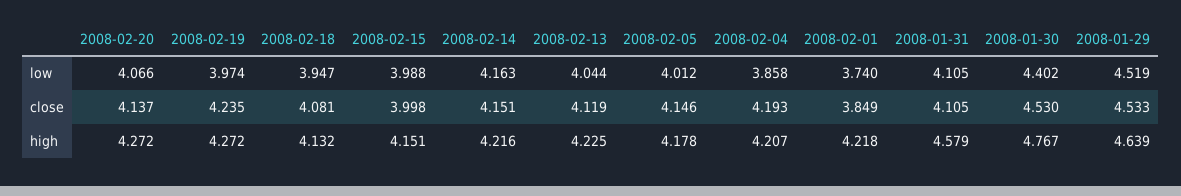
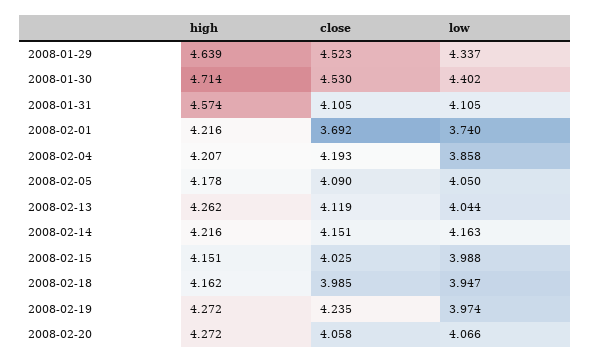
  {
    "2008-02-20": {
      "low": 4.066,
-     "close": 4.137,
+     "close": 4.058,
      "high": 4.272
    },
    "2008-02-19": {
      "low": 3.974,
      "close": 4.235,
      "high": 4.272
    },
    "2008-02-18": {
      "low": 3.947,
-     "close": 4.081,
+     "close": 3.985,
-     "high": 4.132
+     "high": 4.162
    },
    "2008-02-15": {
      "low": 3.988,
-     "close": 3.998,
+     "close": 4.025,
      "high": 4.151
    },
    "2008-02-14": {
      "low": 4.163,
      "close": 4.151,
      "high": 4.216
    },
    "2008-02-13": {
      "low": 4.044,
      "close": 4.119,
-     "high": 4.225
+     "high": 4.262
    },
    "2008-02-05": {
-     "low": 4.012,
+     "low": 4.05,
-     "close": 4.146,
+     "close": 4.09,
      "high": 4.178
    },
    "2008-02-04": {
      "low": 3.858,
      "close": 4.193,
      "high": 4.207
    },
    "2008-02-01": {
      "low": 3.74,
-     "close": 3.849,
+     "close": 3.692,
-     "high": 4.218
+     "high": 4.216
    },
    "2008-01-31": {
      "low": 4.105,
      "close": 4.105,
-     "high": 4.579
+     "high": 4.574
    },
    "2008-01-30": {
      "low": 4.402,
      "close": 4.53,
-     "high": 4.767
+     "high": 4.714
    },
    "2008-01-29": {
-     "low": 4.519,
+     "low": 4.337,
-     "close": 4.533,
+     "close": 4.523,
      "high": 4.639
    }
  }

